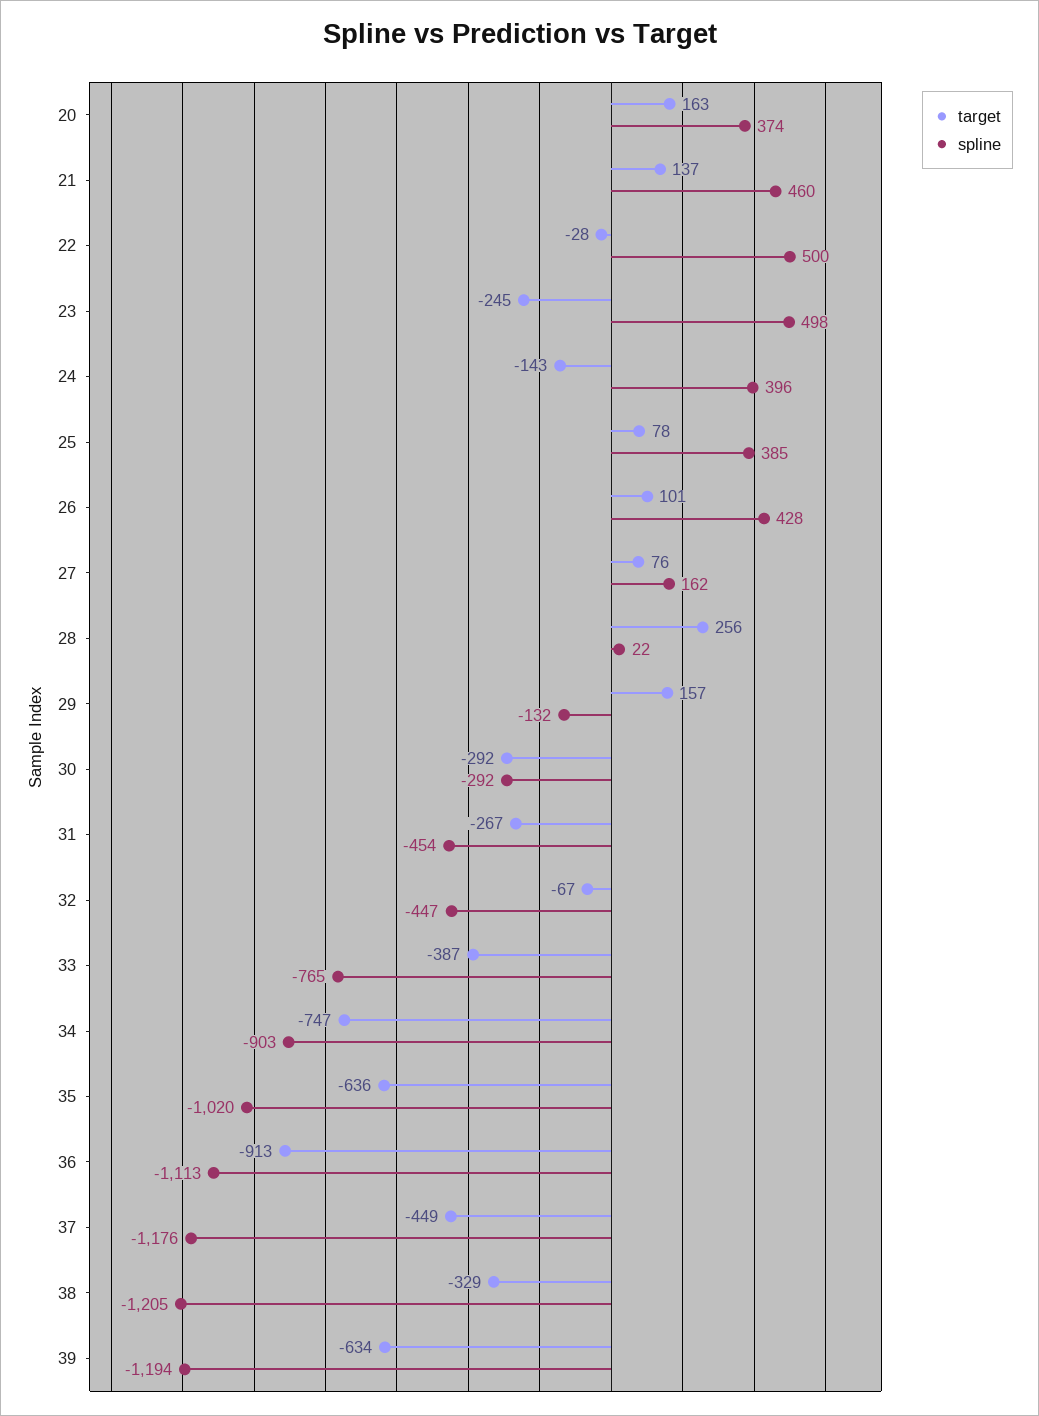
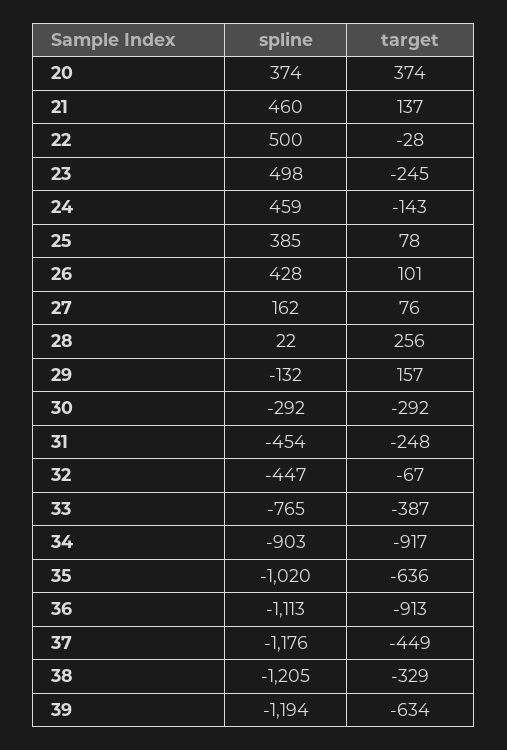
  {
    "target": {
-     "20": 163,
+     "20": 374,
      "21": 137,
      "22": -28,
      "23": -245,
      "24": -143,
      "25": 78,
      "26": 101,
      "27": 76,
      "28": 256,
      "29": 157,
      "30": -292,
-     "31": -267,
+     "31": -248,
      "32": -67,
      "33": -387,
-     "34": -747,
+     "34": -917,
      "35": -636,
      "36": -913,
      "37": -449,
      "38": -329,
      "39": -634
    },
    "spline": {
      "20": 374,
      "21": 460,
      "22": 500,
      "23": 498,
-     "24": 396,
+     "24": 459,
      "25": 385,
      "26": 428,
      "27": 162,
      "28": 22,
      "29": -132,
      "30": -292,
      "31": -454,
      "32": -447,
      "33": -765,
      "34": -903,
      "35": -1020,
      "36": -1113,
      "37": -1176,
      "38": -1205,
      "39": -1194
    }
  }

